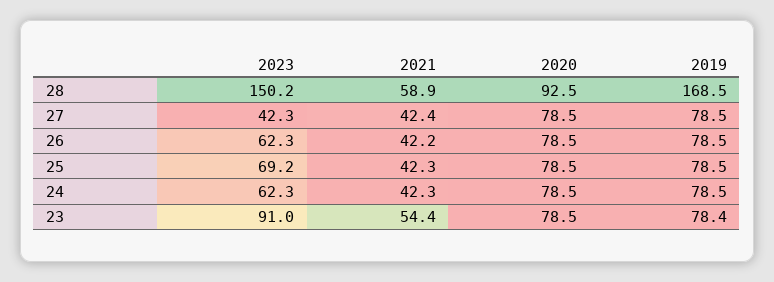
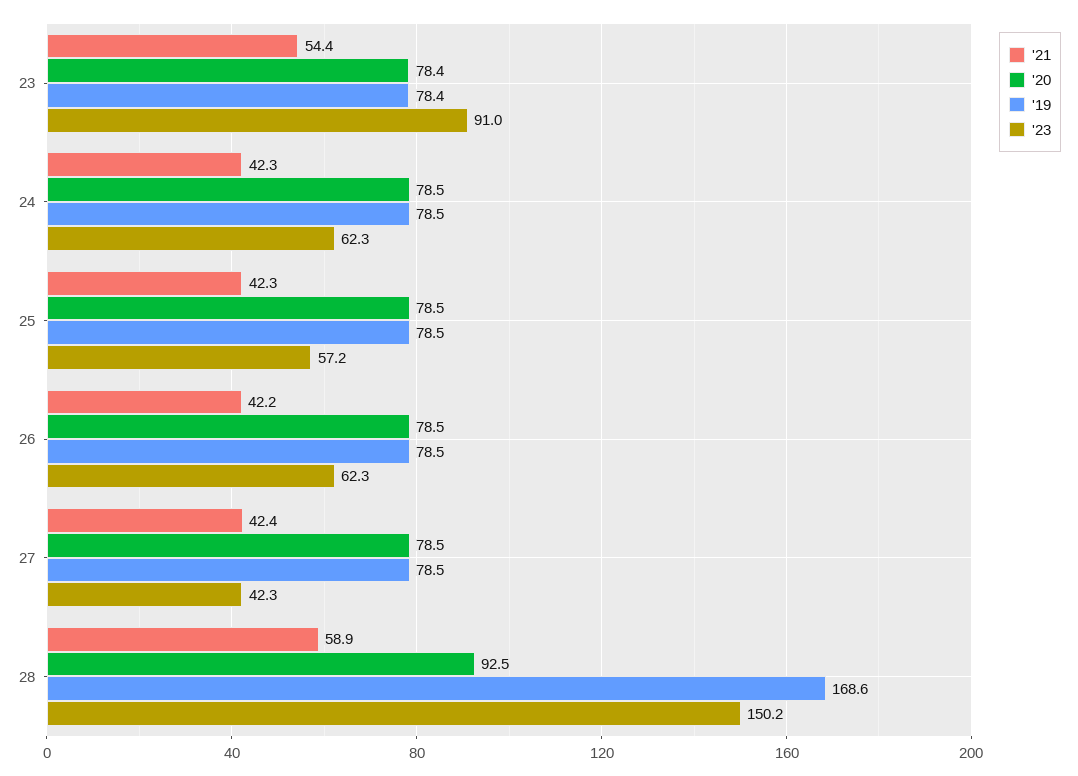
  {
    "2023": {
      "28": 150.2,
      "27": 42.3,
      "26": 62.3,
-     "25": 69.2,
+     "25": 57.2,
      "24": 62.3,
      "23": 91
    },
    "2021": {
      "28": 58.9,
      "27": 42.4,
      "26": 42.2,
      "25": 42.3,
      "24": 42.3,
      "23": 54.4
    },
    "2020": {
      "28": 92.5,
      "27": 78.5,
      "26": 78.5,
      "25": 78.5,
      "24": 78.5,
-     "23": 78.5
+     "23": 78.4
    },
    "2019": {
-     "28": 168.5,
+     "28": 168.6,
      "27": 78.5,
      "26": 78.5,
      "25": 78.5,
      "24": 78.5,
      "23": 78.4
    }
  }

